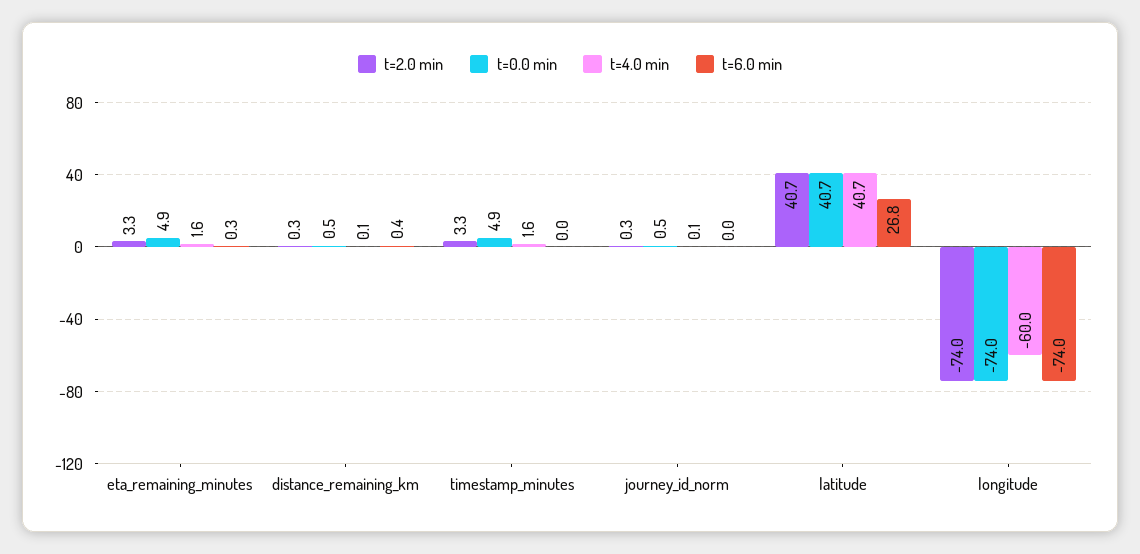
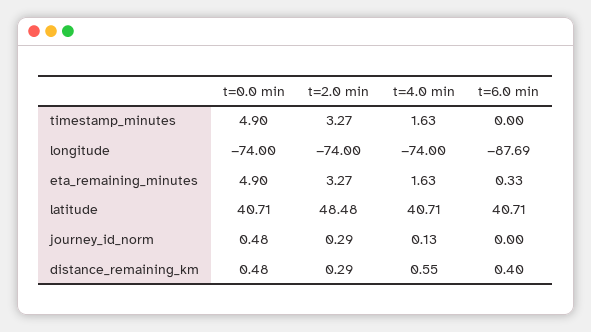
  {
    "t=2.0 min": {
      "eta_remaining_minutes": 3.27,
      "distance_remaining_km": 0.29,
      "timestamp_minutes": 3.27,
      "journey_id_norm": 0.29,
-     "latitude": 40.7,
+     "latitude": 48.48,
      "longitude": -74
    },
    "t=0.0 min": {
      "eta_remaining_minutes": 4.9,
      "distance_remaining_km": 0.48,
      "timestamp_minutes": 4.9,
      "journey_id_norm": 0.48,
      "latitude": 40.71,
      "longitude": -74
    },
    "t=4.0 min": {
      "eta_remaining_minutes": 1.63,
-     "distance_remaining_km": 0.1,
+     "distance_remaining_km": 0.55,
      "timestamp_minutes": 1.63,
      "journey_id_norm": 0.13,
      "latitude": 40.71,
-     "longitude": -60
+     "longitude": -74
    },
    "t=6.0 min": {
      "eta_remaining_minutes": 0.33,
      "distance_remaining_km": 0.4,
      "timestamp_minutes": 0,
      "journey_id_norm": 0,
-     "latitude": 26.8,
+     "latitude": 40.71,
-     "longitude": -74
+     "longitude": -87.69
    }
  }

